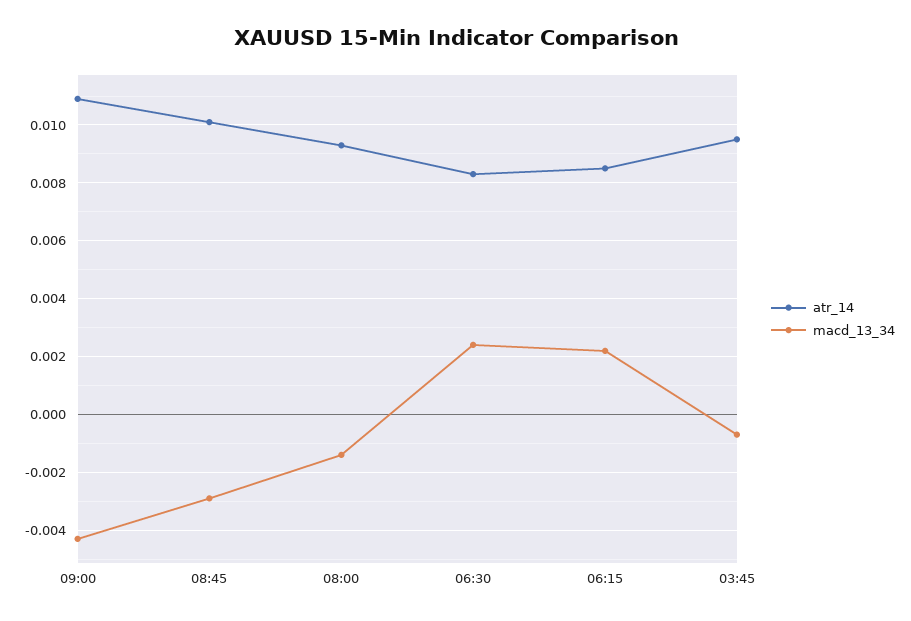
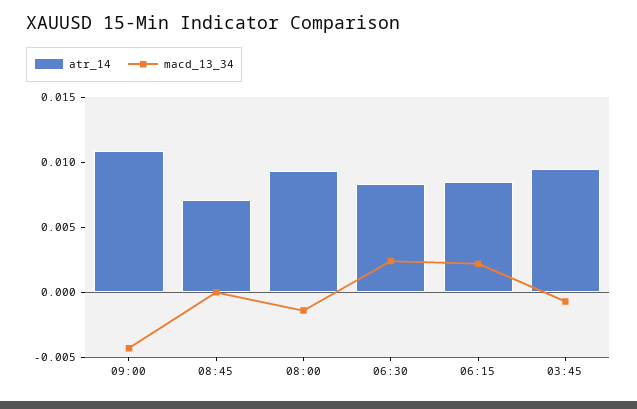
  {
    "atr_14": {
      "09:00": 0.011,
-     "08:45": 0.01,
+     "08:45": 0.007,
      "08:00": 0.0095,
      "06:30": 0.0085,
      "06:15": 0.0085,
      "03:45": 0.0095
    },
    "macd_13_34": {
      "09:00": -0.0045,
-     "08:45": -0.003,
+     "08:45": 0,
      "08:00": -0.0015,
      "06:30": 0.0025,
      "06:15": 0.002,
      "03:45": -0.0005
    }
  }

